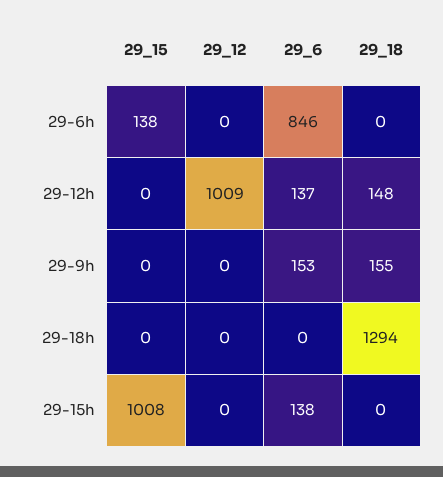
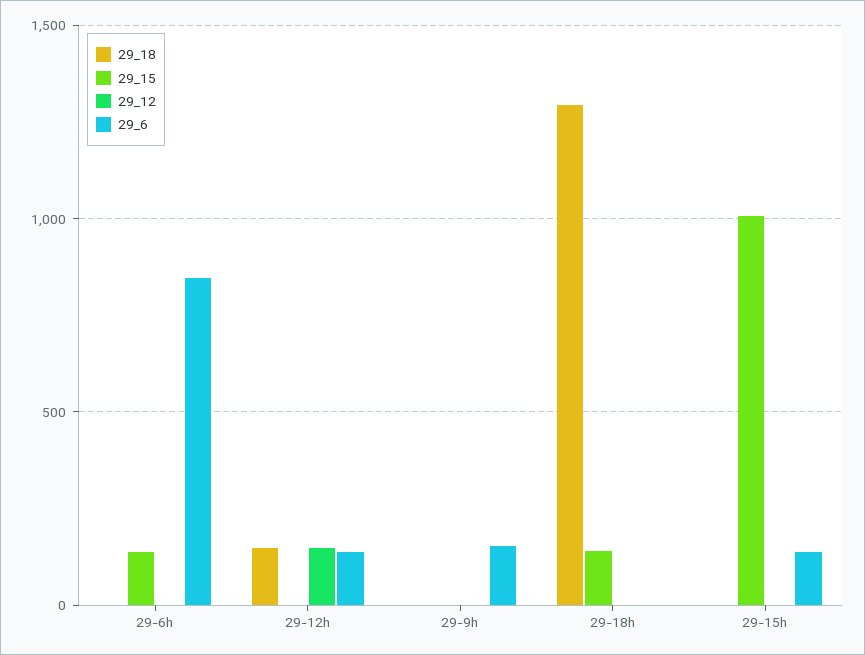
  {
    "29_15": {
      "29-6h": 138,
      "29-12h": 0,
      "29-9h": 0,
-     "29-18h": 0,
+     "29-18h": 150,
      "29-15h": 1008
    },
    "29_12": {
      "29-6h": 0,
-     "29-12h": 1009,
+     "29-12h": 150,
      "29-9h": 0,
      "29-18h": 0,
      "29-15h": 0
    },
    "29_6": {
      "29-6h": 846,
      "29-12h": 137,
      "29-9h": 153,
      "29-18h": 0,
      "29-15h": 138
    },
    "29_18": {
      "29-6h": 0,
      "29-12h": 148,
-     "29-9h": 155,
+     "29-9h": 0,
      "29-18h": 1294,
      "29-15h": 0
    }
  }

